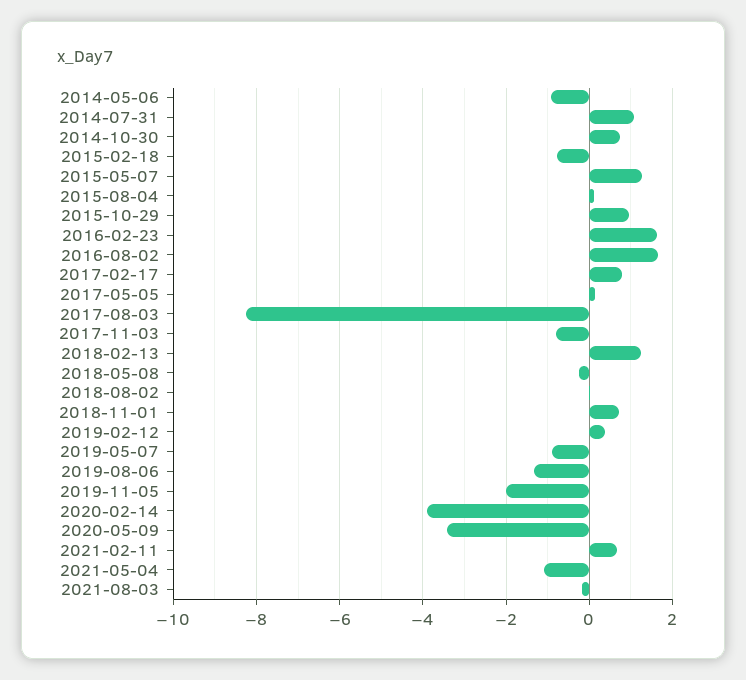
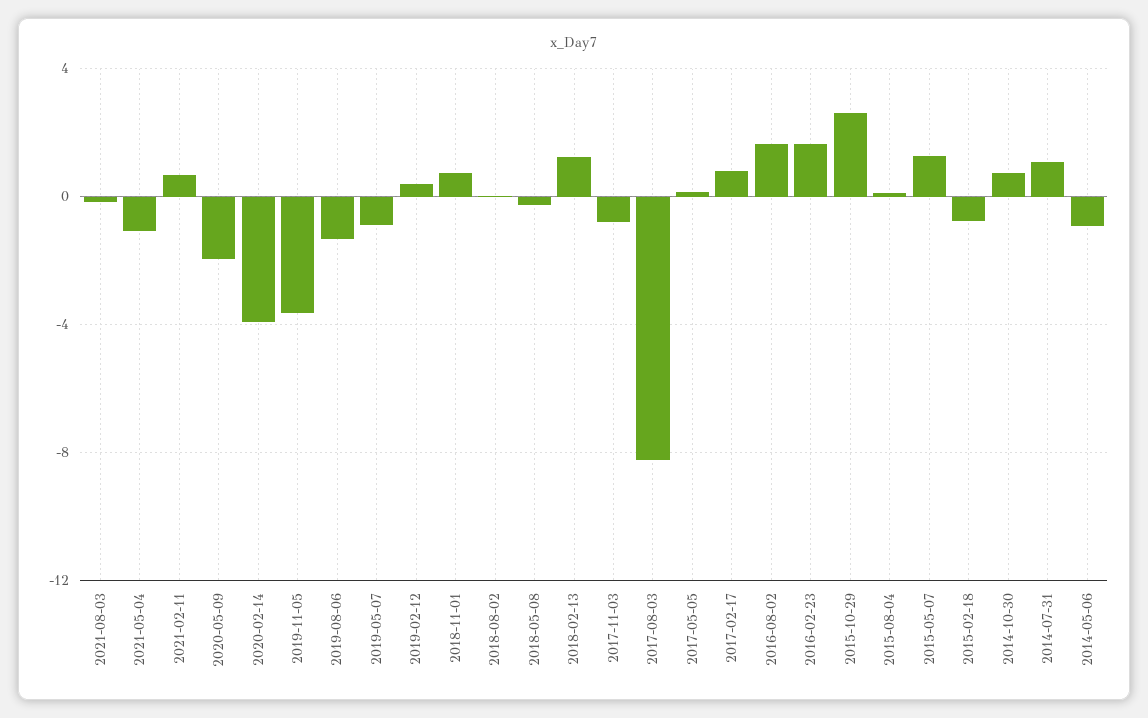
  {
    "2014-05-06": -1,
    "2014-07-31": 1,
    "2014-10-30": 0.8,
    "2015-02-18": -0.8,
    "2015-05-07": 1.2,
    "2015-08-04": 0.2,
-   "2015-10-29": 1,
+   "2015-10-29": 2.5,
    "2016-02-23": 1.6,
    "2016-08-02": 1.6,
    "2017-02-17": 0.8,
    "2017-05-05": 0.2,
    "2017-08-03": -8.2,
    "2017-11-03": -0.8,
    "2018-02-13": 1.2,
    "2018-05-08": -0.2,
    "2018-08-02": 0,
    "2018-11-01": 0.8,
    "2019-02-12": 0.4,
    "2019-05-07": -0.8,
    "2019-08-06": -1.4,
-   "2019-11-05": -2,
+   "2019-11-05": -3.5,
    "2020-02-14": -4,
-   "2020-05-09": -3.4,
+   "2020-05-09": -2,
    "2021-02-11": 0.6,
    "2021-05-04": -1,
    "2021-08-03": -0.2
  }

